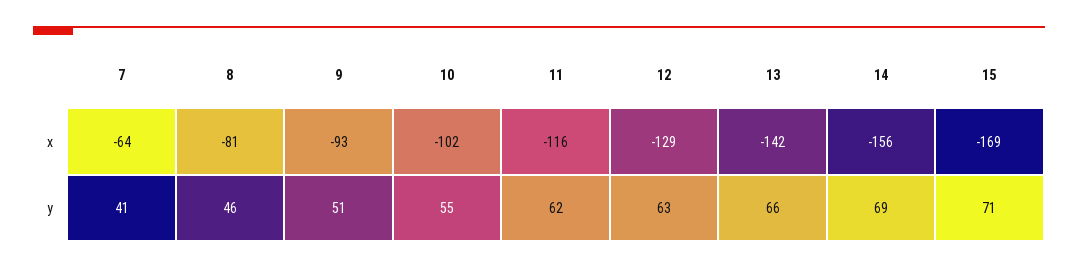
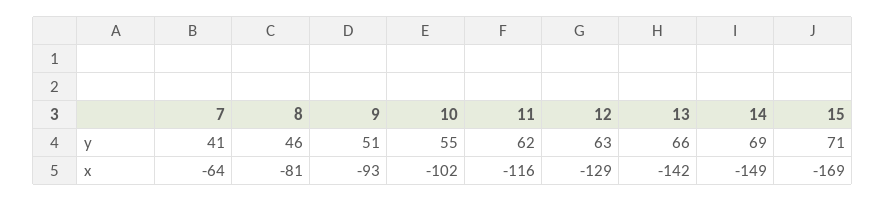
  {
    "7": {
      "x": -64,
      "y": 41
    },
    "8": {
      "x": -81,
      "y": 46
    },
    "9": {
      "x": -93,
      "y": 51
    },
    "10": {
      "x": -102,
      "y": 55
    },
    "11": {
      "x": -116,
      "y": 62
    },
    "12": {
      "x": -129,
      "y": 63
    },
    "13": {
      "x": -142,
      "y": 66
    },
    "14": {
-     "x": -156,
+     "x": -149,
      "y": 69
    },
    "15": {
      "x": -169,
      "y": 71
    }
  }

